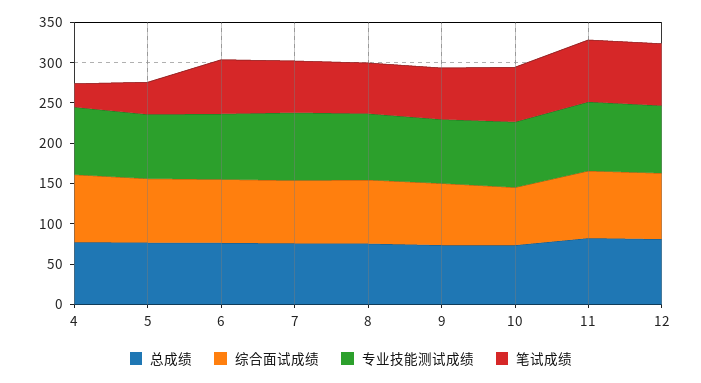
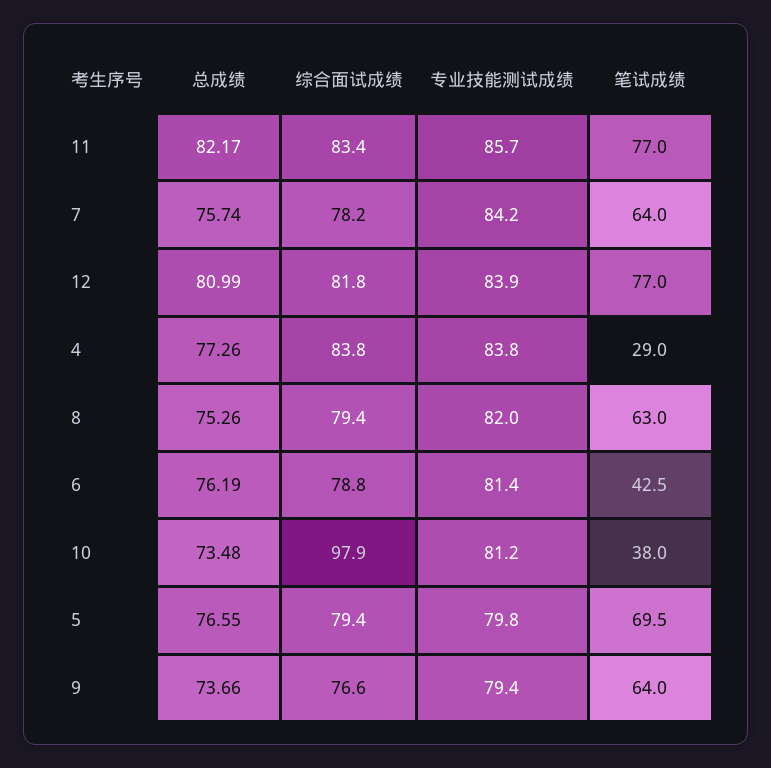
  {
    "总成绩": {
      "4": 77.26,
      "5": 76.55,
      "6": 76.19,
      "7": 75.74,
      "8": 75.26,
      "9": 73.66,
      "10": 73.48,
      "11": 82.17,
      "12": 80.99
    },
    "综合面试成绩": {
      "4": 83.8,
      "5": 79.4,
      "6": 78.8,
      "7": 78.2,
      "8": 79.4,
      "9": 76.6,
-     "10": 70,
+     "10": 97.9,
      "11": 83.4,
      "12": 81.8
    },
    "专业技能测试成绩": {
      "4": 83.8,
      "5": 79.8,
      "6": 81.4,
      "7": 84.2,
      "8": 82,
      "9": 79.4,
      "10": 81.2,
      "11": 85.7,
      "12": 83.9
    },
    "笔试成绩": {
      "4": 29,
-     "5": 40,
+     "5": 69.5,
-     "6": 70,
+     "6": 42.5,
      "7": 64,
      "8": 63,
      "9": 64,
-     "10": 70,
+     "10": 38,
      "11": 77,
      "12": 77
    }
  }

